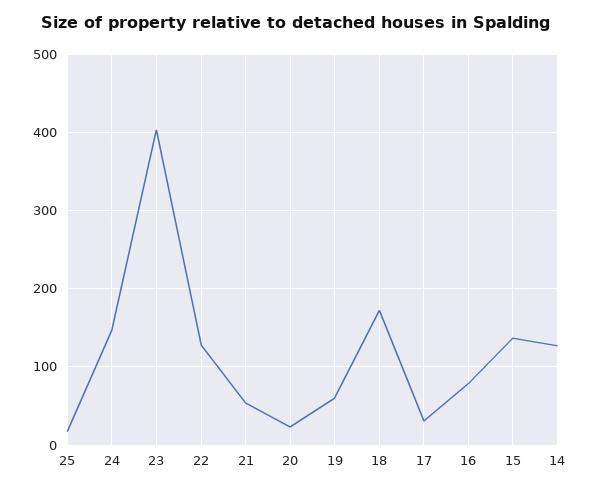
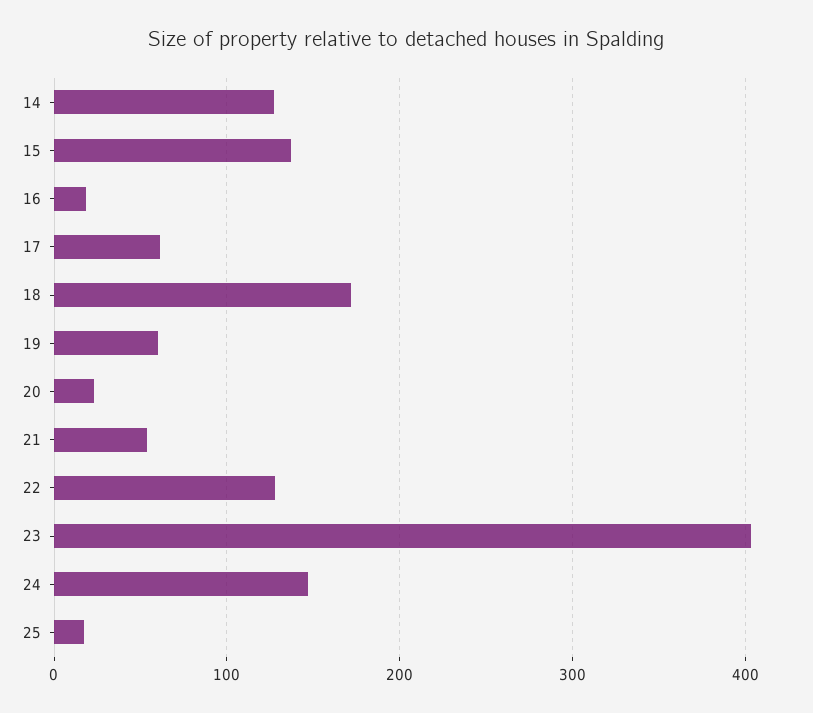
  {
    "25": 20,
    "24": 150,
    "23": 400,
    "22": 130,
    "21": 50,
    "20": 20,
    "19": 60,
    "18": 170,
-   "17": 30,
+   "17": 60,
-   "16": 80,
+   "16": 20,
    "15": 140,
    "14": 130
  }

